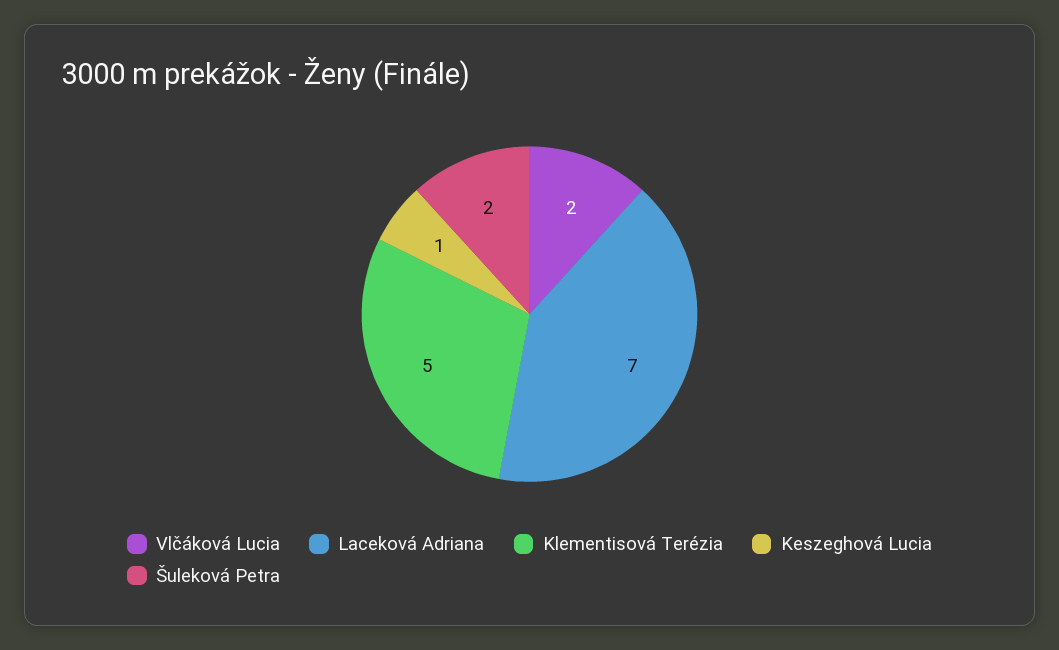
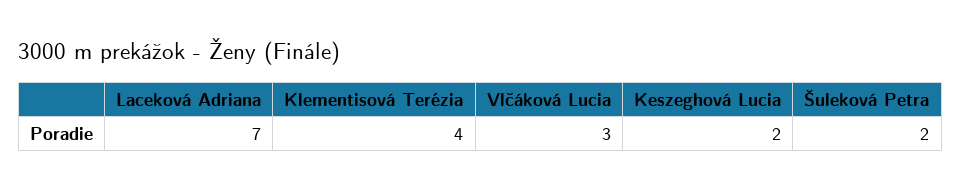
  {
-   "Vlčáková Lucia": 2,
+   "Vlčáková Lucia": 3,
    "Laceková Adriana": 7,
-   "Klementisová Terézia": 5,
+   "Klementisová Terézia": 4,
-   "Keszeghová Lucia": 1,
+   "Keszeghová Lucia": 2,
    "Šuleková Petra": 2
  }

